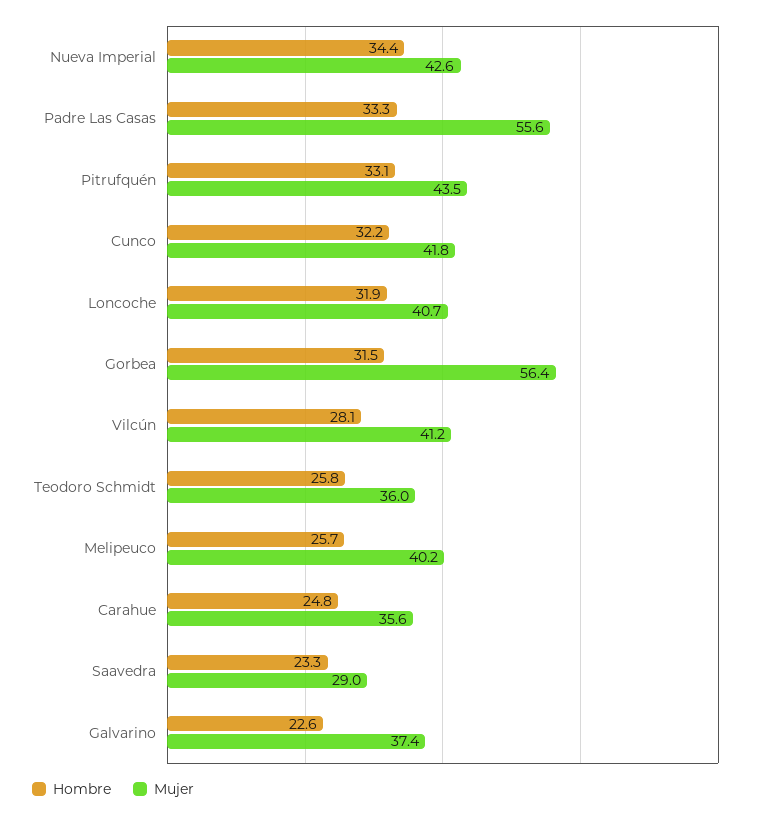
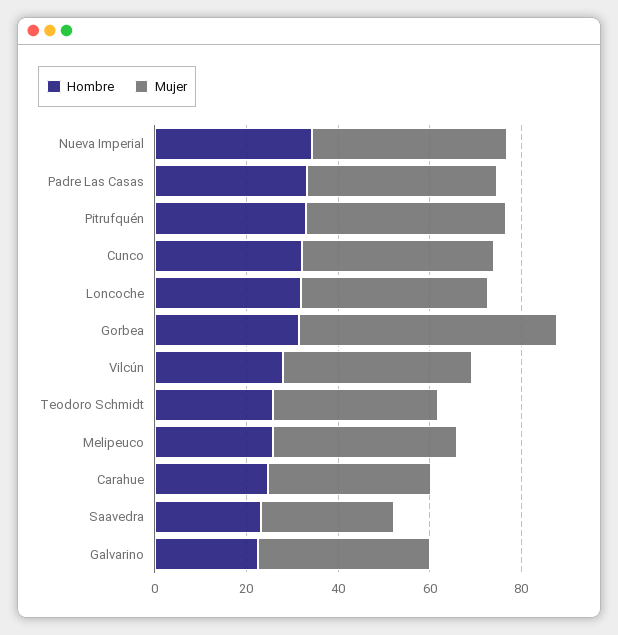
  {
    "Hombre": {
      "Nueva Imperial": 34.4,
      "Padre Las Casas": 33.3,
      "Pitrufquén": 33.1,
      "Cunco": 32.2,
      "Loncoche": 31.9,
      "Gorbea": 31.5,
      "Vilcún": 28.1,
      "Teodoro Schmidt": 25.8,
      "Melipeuco": 25.7,
      "Carahue": 24.8,
      "Saavedra": 23.3,
      "Galvarino": 22.6
    },
    "Mujer": {
      "Nueva Imperial": 42.6,
-     "Padre Las Casas": 55.6,
+     "Padre Las Casas": 40,
      "Pitrufquén": 43.5,
      "Cunco": 41.8,
      "Loncoche": 40.7,
      "Gorbea": 56.4,
      "Vilcún": 41.2,
      "Teodoro Schmidt": 36,
      "Melipeuco": 40.2,
      "Carahue": 35.6,
      "Saavedra": 29,
      "Galvarino": 37.4
    }
  }

